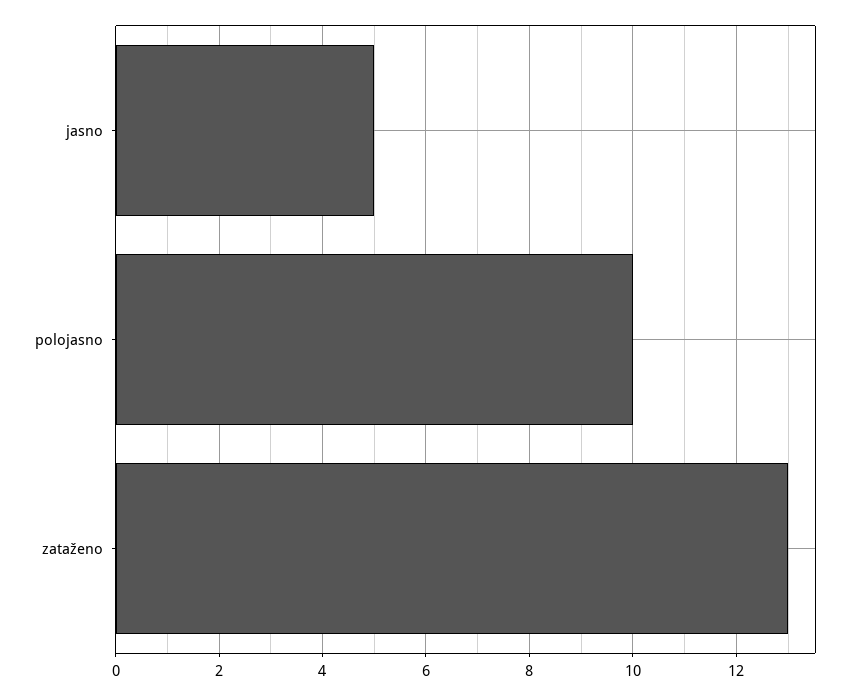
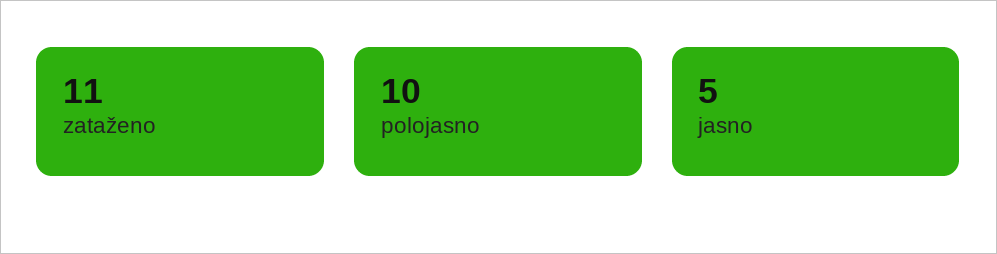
  {
    "jasno": 5,
    "polojasno": 10,
-   "zataženo": 13
+   "zataženo": 11
  }

